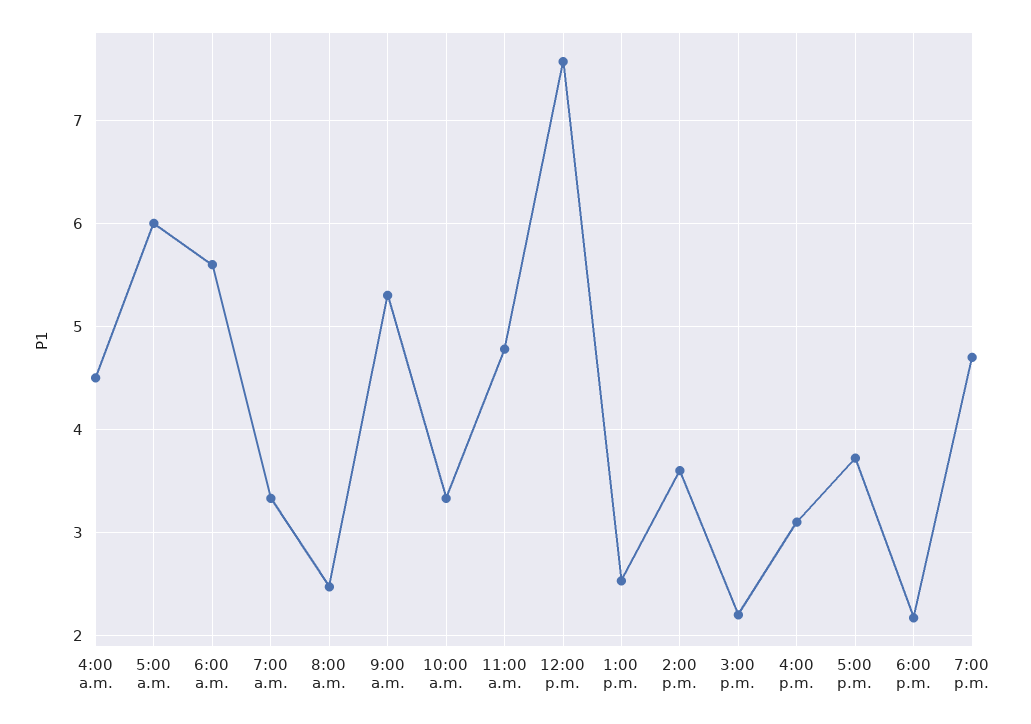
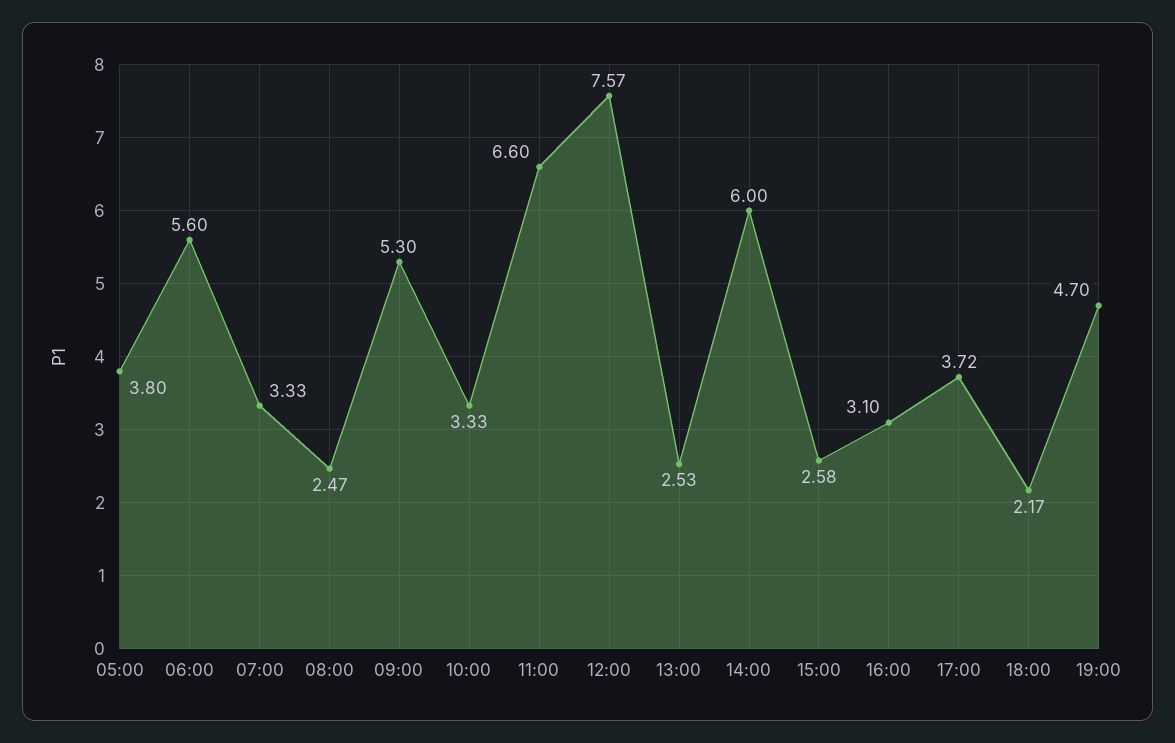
  {
-   "4:00 a.m.": 4.5,
-   "5:00 a.m.": 6,
+   "5:00 a.m.": 3.8,
    "6:00 a.m.": 5.6,
    "7:00 a.m.": 3.33,
    "8:00 a.m.": 2.47,
    "9:00 a.m.": 5.3,
    "10:00 a.m.": 3.33,
-   "11:00 a.m.": 4.8,
+   "11:00 a.m.": 6.6,
    "12:00 p.m.": 7.57,
    "1:00 p.m.": 2.53,
-   "2:00 p.m.": 3.6,
+   "2:00 p.m.": 6,
-   "3:00 p.m.": 2.2,
+   "3:00 p.m.": 2.58,
    "4:00 p.m.": 3.1,
    "5:00 p.m.": 3.72,
    "6:00 p.m.": 2.17,
    "7:00 p.m.": 4.7
  }

